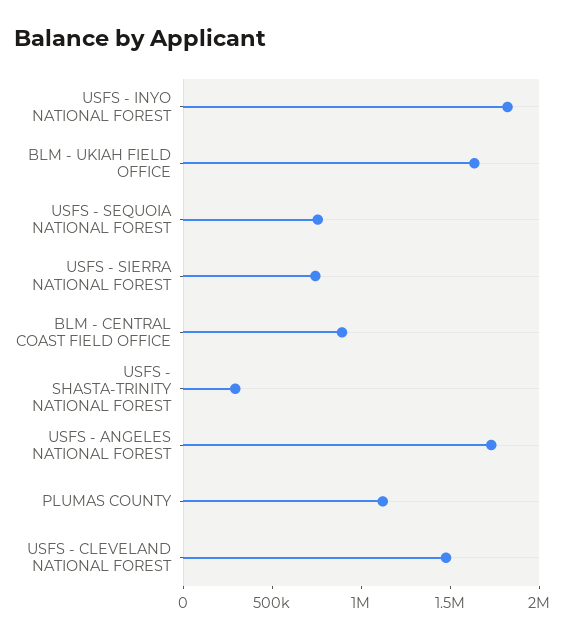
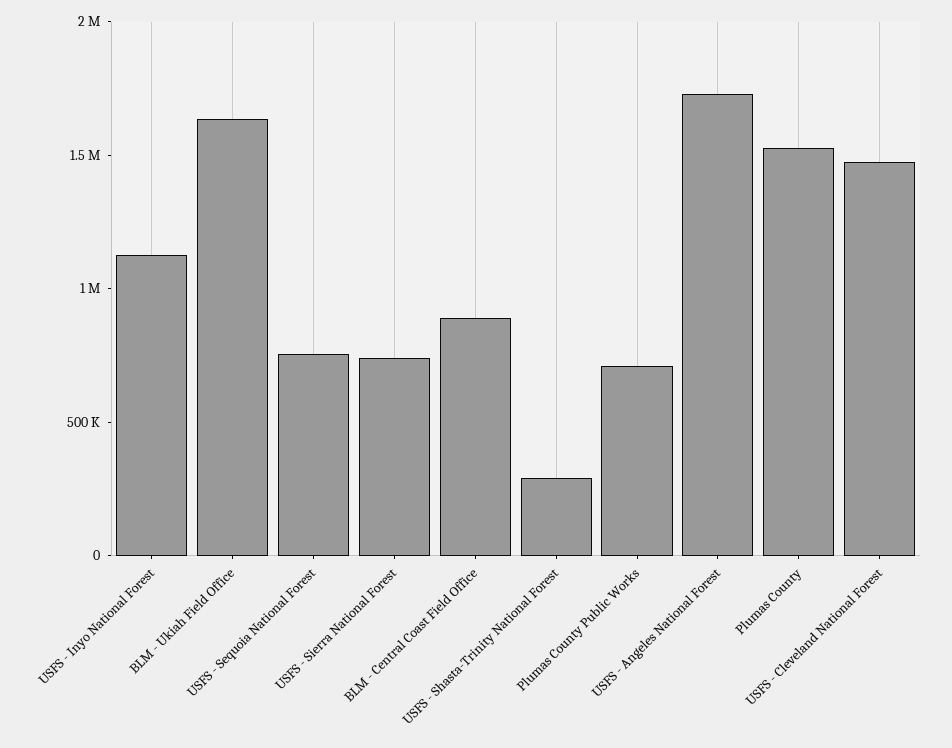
  {
-   "USFS - INYO NATIONAL FOREST": 1800000,
+   "USFS - INYO NATIONAL FOREST": 1100000,
    "BLM - UKIAH FIELD OFFICE": 1600000,
    "USFS - SEQUOIA NATIONAL FOREST": 800000,
    "USFS - SIERRA NATIONAL FOREST": 700000,
    "BLM - CENTRAL COAST FIELD OFFICE": 900000,
    "USFS - SHASTA-TRINITY NATIONAL FOREST": 300000,
    "USFS - ANGELES NATIONAL FOREST": 1700000,
-   "PLUMAS COUNTY": 1100000,
+   "PLUMAS COUNTY": 1500000,
-   "USFS - CLEVELAND NATIONAL FOREST": 1500000
+   "USFS - CLEVELAND NATIONAL FOREST": 1500000,
+   "Plumas County Public Works": 700000
  }

